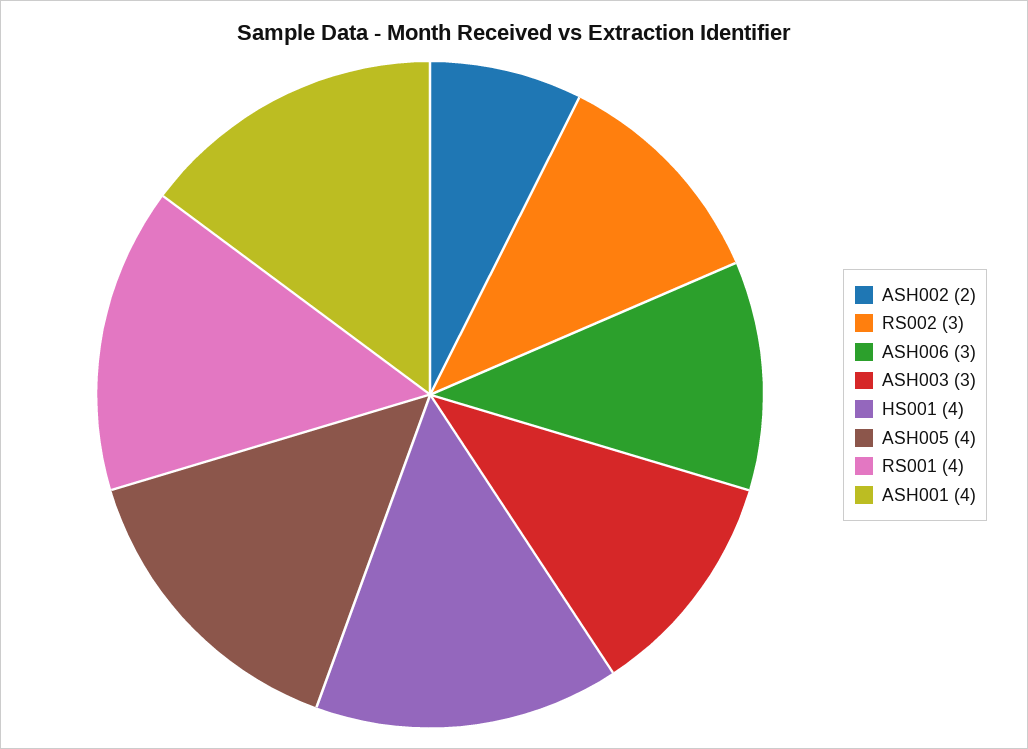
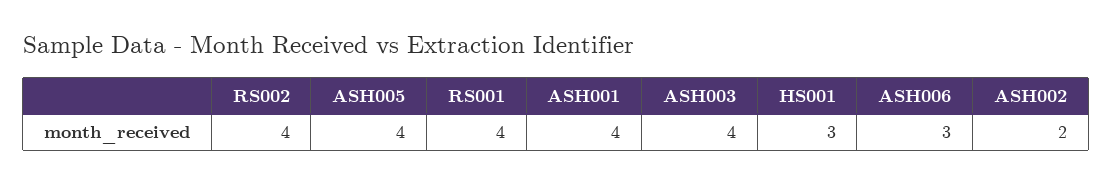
  {
    "ASH002": 2,
-   "RS002": 3,
+   "RS002": 4,
    "ASH006": 3,
-   "ASH003": 3,
+   "ASH003": 4,
-   "HS001": 4,
+   "HS001": 3,
    "ASH005": 4,
    "RS001": 4,
    "ASH001": 4
  }

